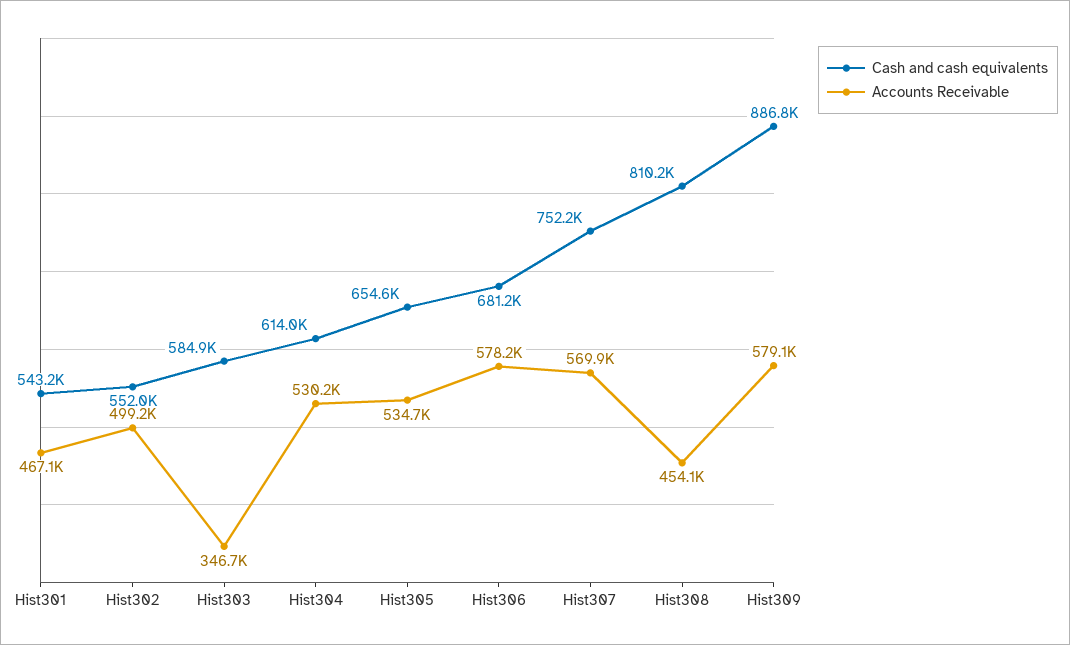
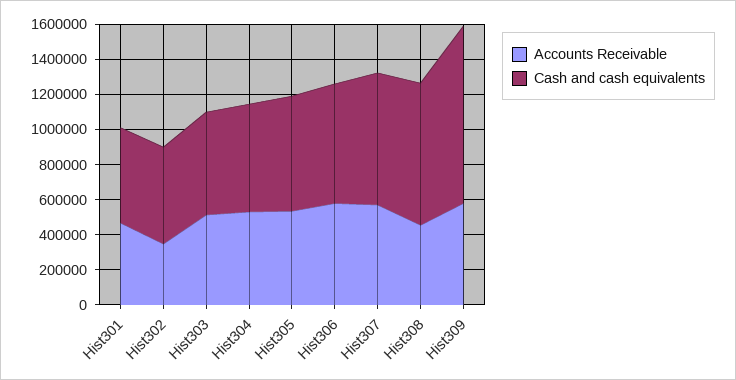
  {
    "Cash and cash equivalents": {
      "Hist301": 543200,
      "Hist302": 552000,
      "Hist303": 584900,
      "Hist304": 614000,
      "Hist305": 654600,
      "Hist306": 681200,
      "Hist307": 752200,
      "Hist308": 810200,
-     "Hist309": 886800
+     "Hist309": 1000000
    },
    "Accounts Receivable": {
      "Hist301": 467100,
-     "Hist302": 499200,
+     "Hist302": 350000,
-     "Hist303": 346700,
+     "Hist303": 500000,
      "Hist304": 530200,
      "Hist305": 534700,
      "Hist306": 578200,
      "Hist307": 569900,
      "Hist308": 454100,
      "Hist309": 579100
    }
  }

